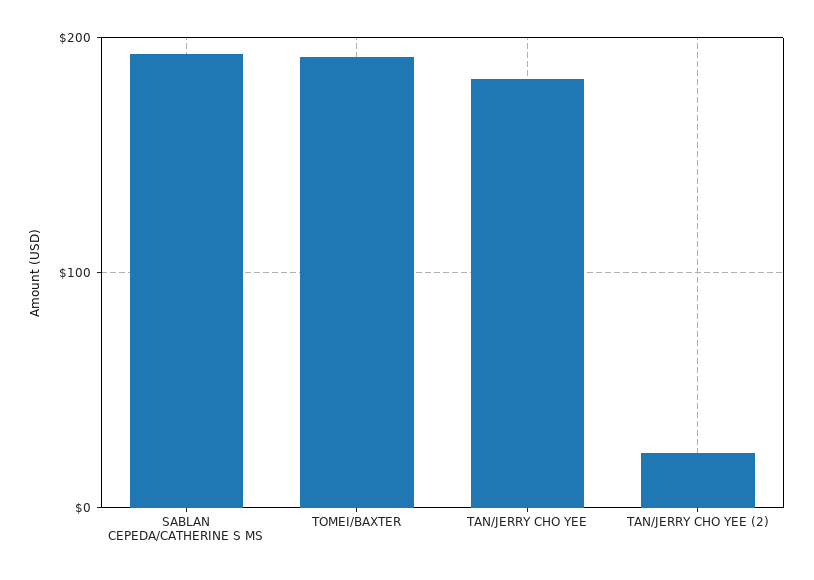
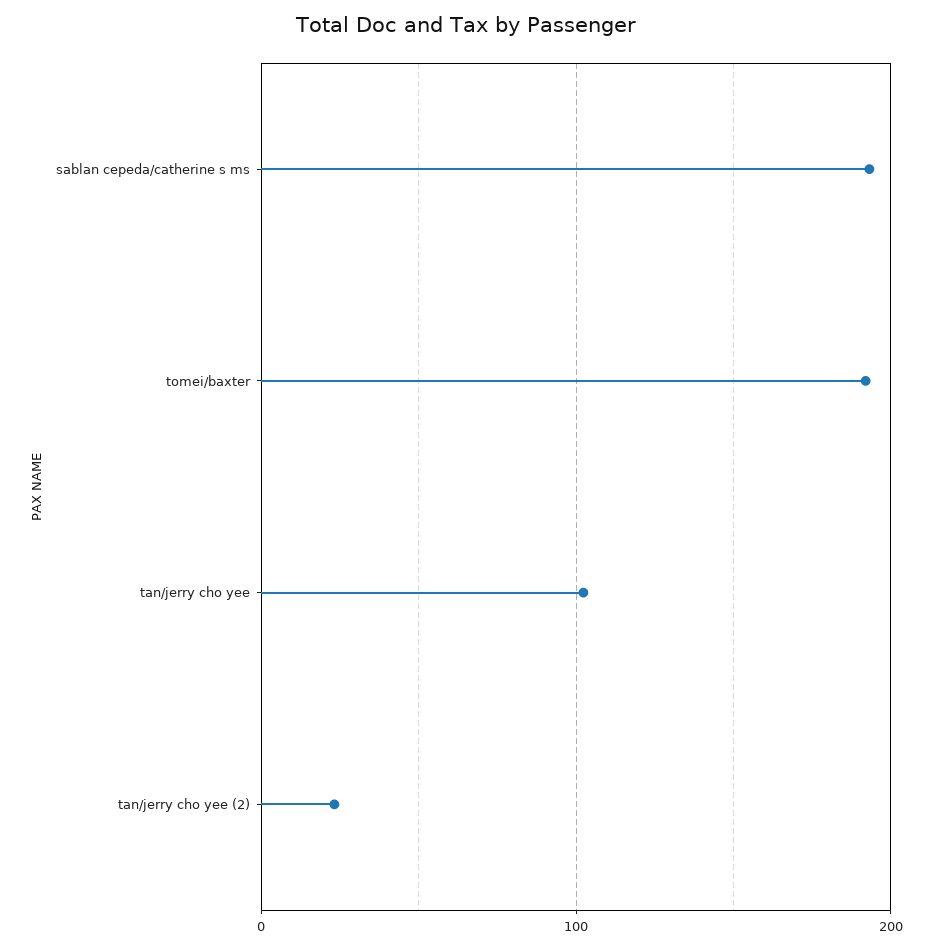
  {
    "SABLAN CEPEDA/CATHERINE S MS": 190,
    "TOMEI/BAXTER": 190,
-   "TAN/JERRY CHO YEE": 180,
+   "TAN/JERRY CHO YEE": 100,
    "TAN/JERRY CHO YEE (2)": 20
  }

